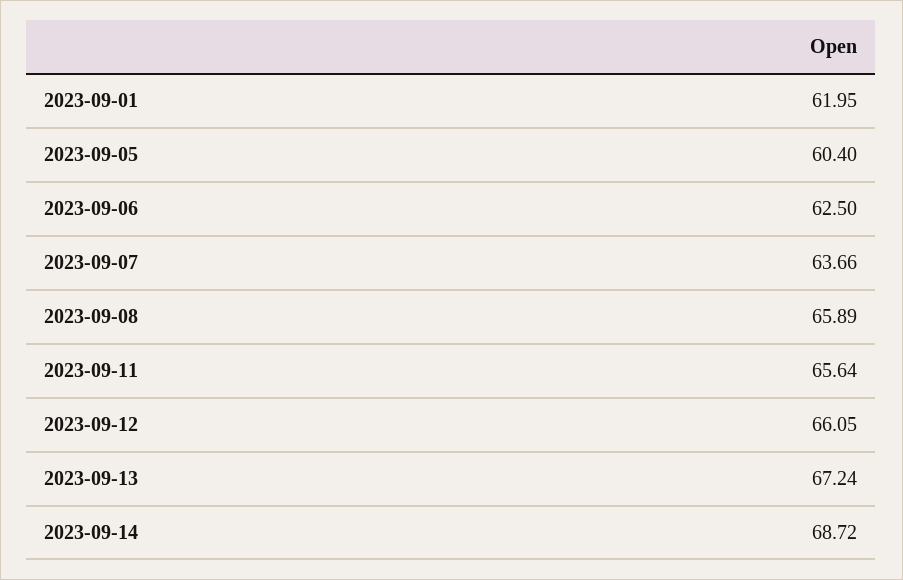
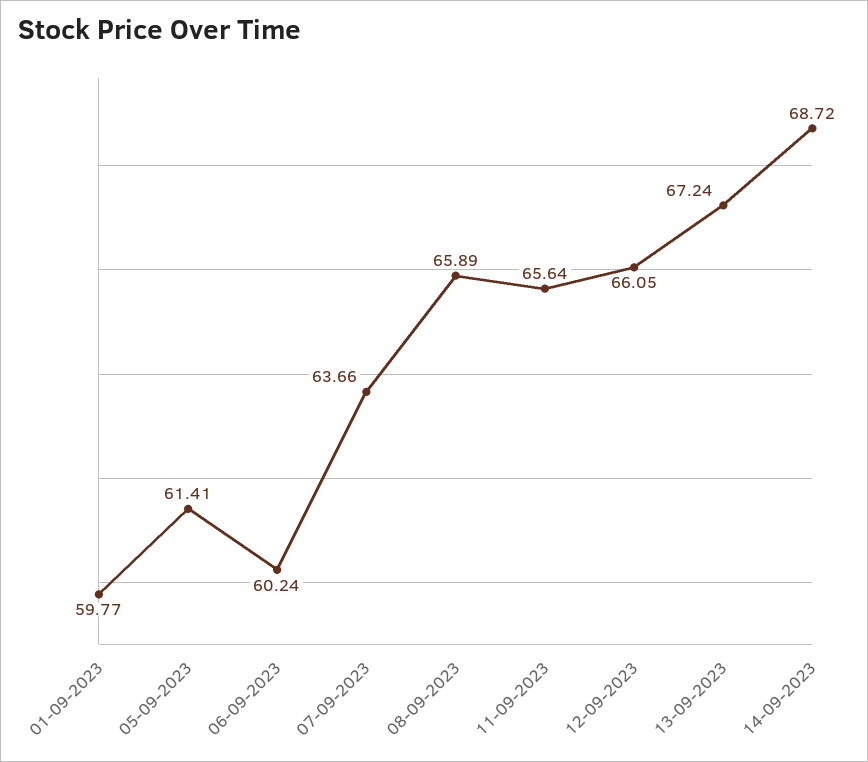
  {
-   "2023-09-01": 61.95,
+   "2023-09-01": 59.77,
-   "2023-09-05": 60.4,
+   "2023-09-05": 61.41,
-   "2023-09-06": 62.5,
+   "2023-09-06": 60.24,
    "2023-09-07": 63.66,
    "2023-09-08": 65.89,
    "2023-09-11": 65.64,
    "2023-09-12": 66.05,
    "2023-09-13": 67.24,
    "2023-09-14": 68.72
  }

